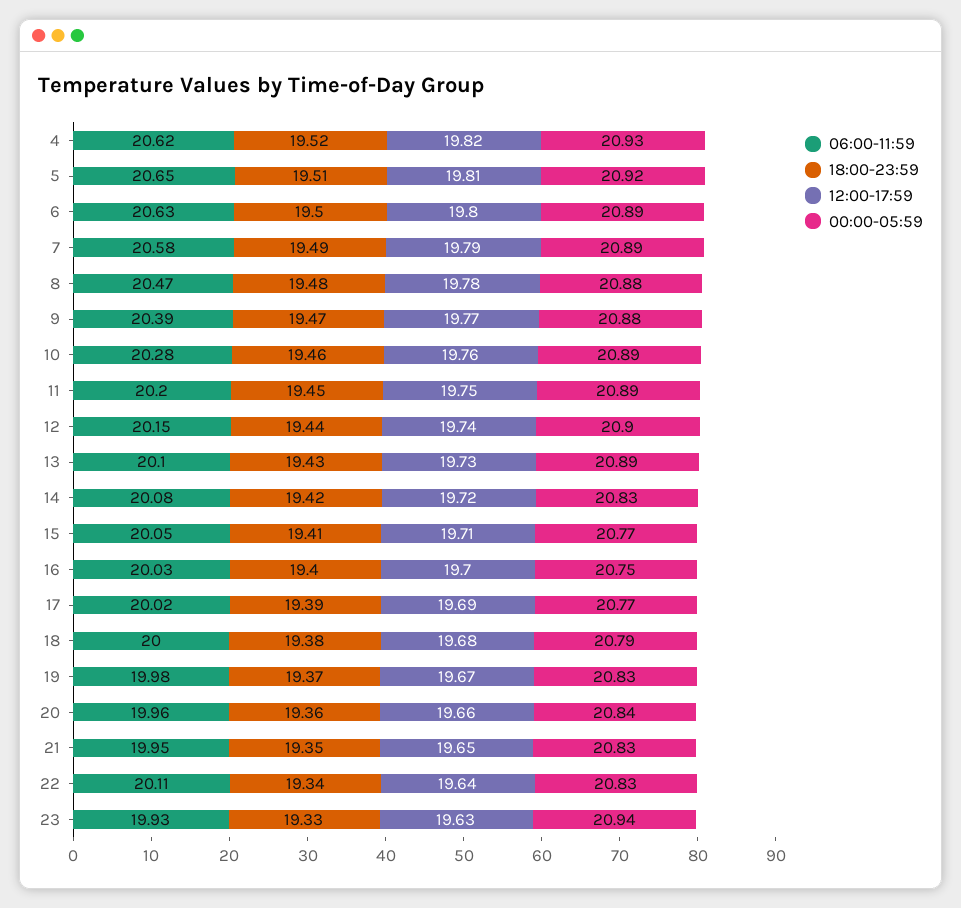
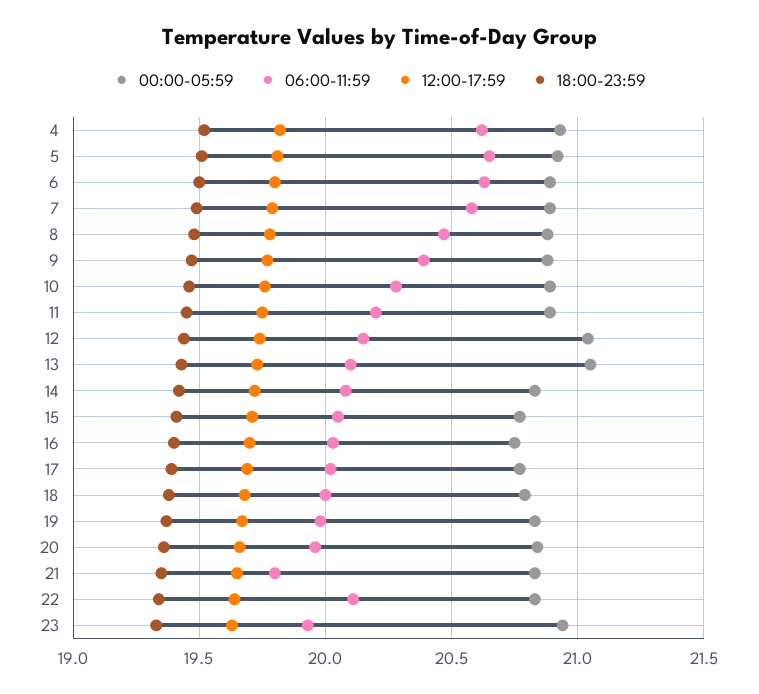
  {
    "06:00-11:59": {
      "4": 20.62,
      "5": 20.65,
      "6": 20.63,
      "7": 20.58,
      "8": 20.47,
      "9": 20.39,
      "10": 20.28,
      "11": 20.2,
      "12": 20.15,
      "13": 20.1,
      "14": 20.08,
      "15": 20.05,
      "16": 20.03,
      "17": 20.02,
      "18": 20,
      "19": 19.98,
      "20": 19.96,
-     "21": 19.95,
+     "21": 19.8,
      "22": 20.11,
      "23": 19.93
    },
    "18:00-23:59": {
      "4": 19.52,
      "5": 19.51,
      "6": 19.5,
      "7": 19.49,
      "8": 19.48,
      "9": 19.47,
      "10": 19.46,
      "11": 19.45,
      "12": 19.44,
      "13": 19.43,
      "14": 19.42,
      "15": 19.41,
      "16": 19.4,
      "17": 19.39,
      "18": 19.38,
      "19": 19.37,
      "20": 19.36,
      "21": 19.35,
      "22": 19.34,
      "23": 19.33
    },
    "12:00-17:59": {
      "4": 19.82,
      "5": 19.81,
      "6": 19.8,
      "7": 19.79,
      "8": 19.78,
      "9": 19.77,
      "10": 19.76,
      "11": 19.75,
      "12": 19.74,
      "13": 19.73,
      "14": 19.72,
      "15": 19.71,
      "16": 19.7,
      "17": 19.69,
      "18": 19.68,
      "19": 19.67,
      "20": 19.66,
      "21": 19.65,
      "22": 19.64,
      "23": 19.63
    },
    "00:00-05:59": {
      "4": 20.93,
      "5": 20.92,
      "6": 20.89,
      "7": 20.89,
      "8": 20.88,
      "9": 20.88,
      "10": 20.89,
      "11": 20.89,
-     "12": 20.9,
+     "12": 21.05,
-     "13": 20.89,
+     "13": 21.05,
      "14": 20.83,
      "15": 20.77,
      "16": 20.75,
      "17": 20.77,
      "18": 20.79,
      "19": 20.83,
      "20": 20.84,
      "21": 20.83,
      "22": 20.83,
      "23": 20.94
    }
  }

